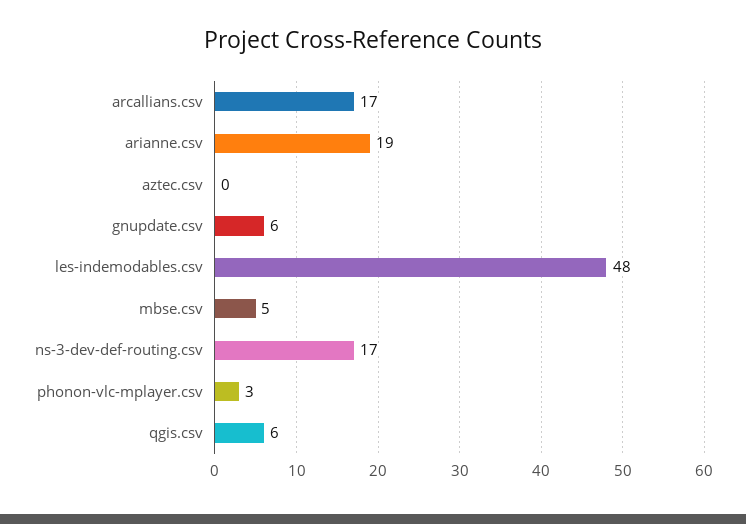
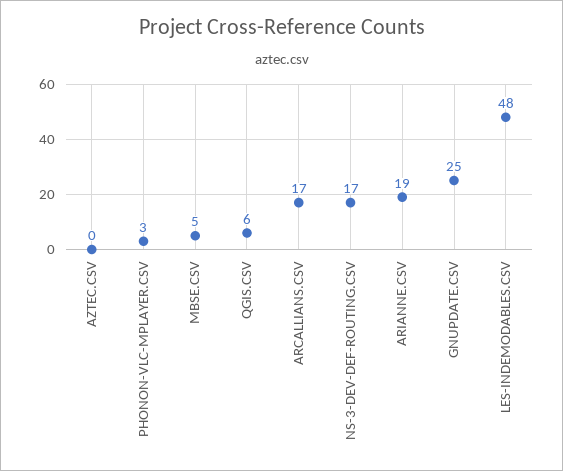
  {
    "arcallians.csv": 17,
    "arianne.csv": 19,
    "aztec.csv": 0,
-   "gnupdate.csv": 6,
+   "gnupdate.csv": 25,
    "les-indemodables.csv": 48,
    "mbse.csv": 5,
    "ns-3-dev-def-routing.csv": 17,
    "phonon-vlc-mplayer.csv": 3,
    "qgis.csv": 6
  }

